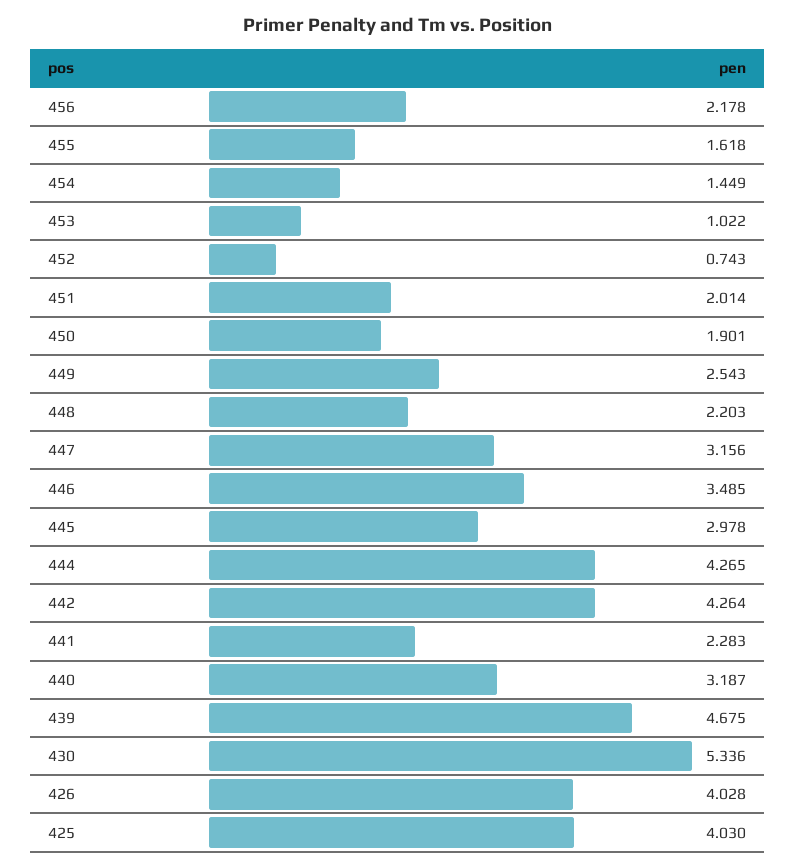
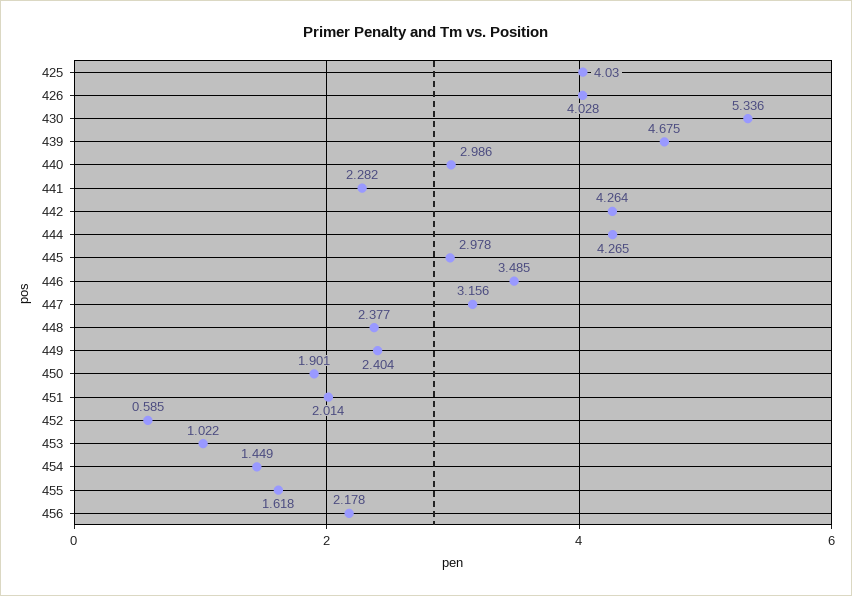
  {
    "456": 2.178,
    "455": 1.618,
    "454": 1.449,
    "453": 1.022,
-   "452": 0.743,
+   "452": 0.585,
    "451": 2.014,
    "450": 1.901,
-   "449": 2.543,
+   "449": 2.404,
-   "448": 2.203,
+   "448": 2.377,
    "447": 3.156,
    "446": 3.485,
    "445": 2.978,
    "444": 4.265,
    "442": 4.264,
-   "441": 2.283,
+   "441": 2.282,
-   "440": 3.187,
+   "440": 2.986,
    "439": 4.675,
    "430": 5.336,
    "426": 4.028,
    "425": 4.03
  }

